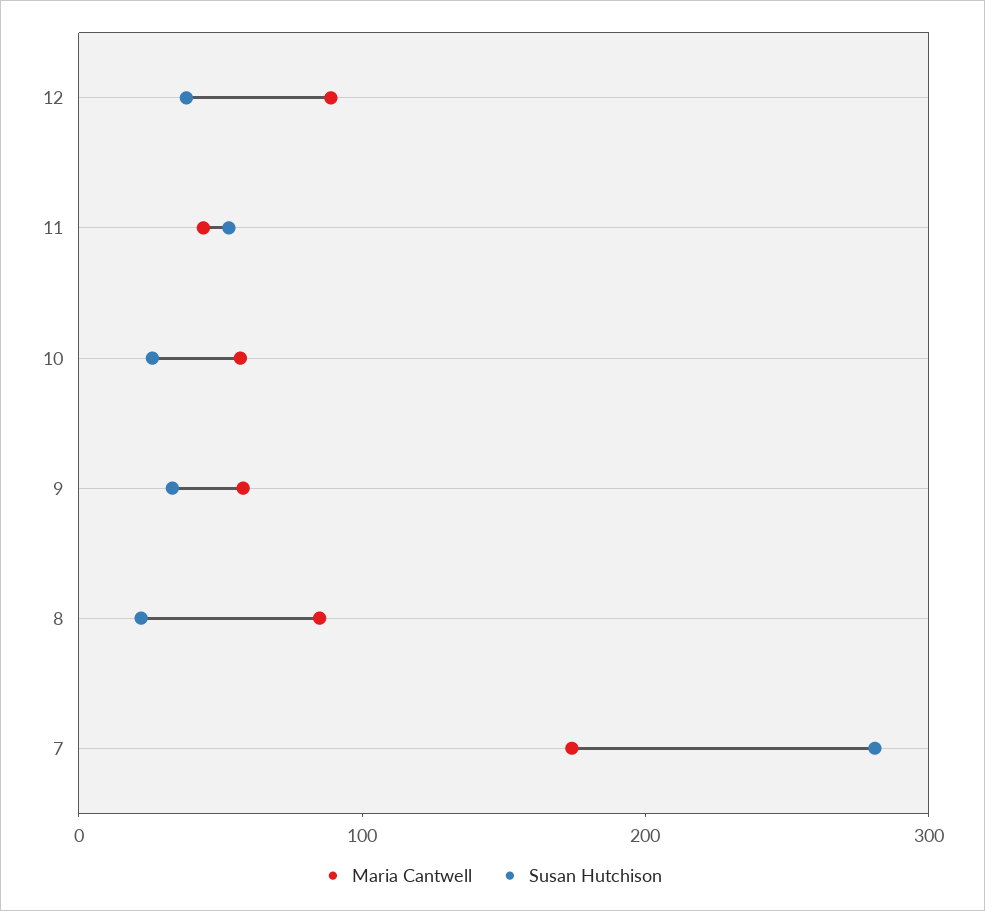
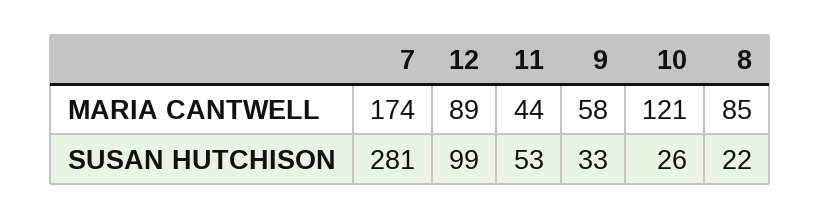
  {
    "Maria Cantwell": {
      "12": 89,
      "11": 44,
-     "10": 60,
+     "10": 121,
      "9": 58,
      "8": 85,
      "7": 174
    },
    "Susan Hutchison": {
-     "12": 40,
+     "12": 99,
      "11": 53,
      "10": 26,
      "9": 33,
      "8": 22,
      "7": 281
    }
  }

